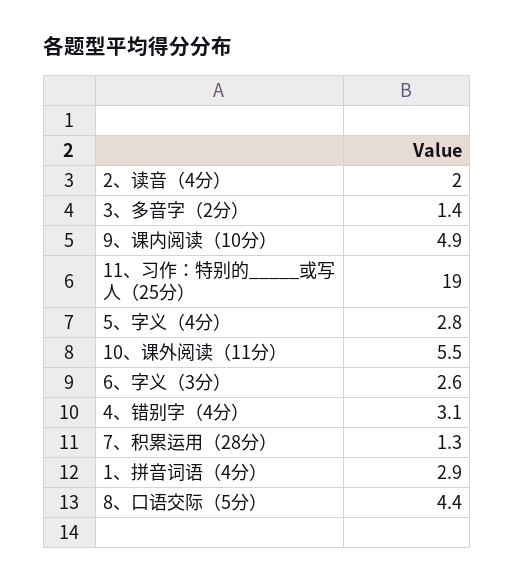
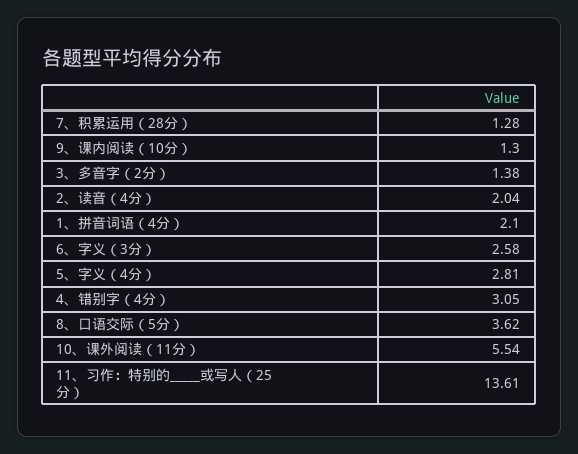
  {
    "2、读音（4分）": 2.04,
    "3、多音字（2分）": 1.38,
-   "9、课内阅读（10分）": 4.9,
+   "9、课内阅读（10分）": 1.3,
-   "11、习作：特别的_____或写人（25分）": 19,
+   "11、习作：特别的_____或写人（25分）": 13.61,
    "5、字义（4分）": 2.81,
    "10、课外阅读（11分）": 5.54,
    "6、字义（3分）": 2.58,
    "4、错别字（4分）": 3.05,
    "7、积累运用（28分）": 1.28,
-   "1、拼音词语（4分）": 2.9,
+   "1、拼音词语（4分）": 2.1,
-   "8、口语交际（5分）": 4.4
+   "8、口语交际（5分）": 3.62
  }

